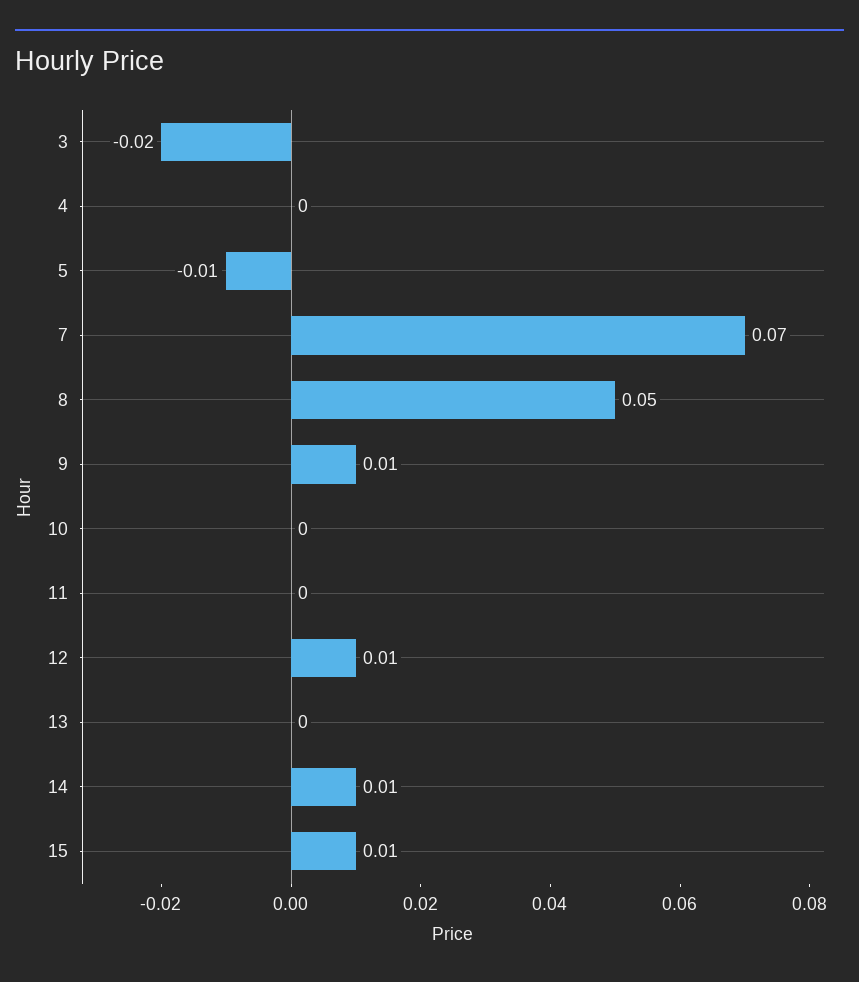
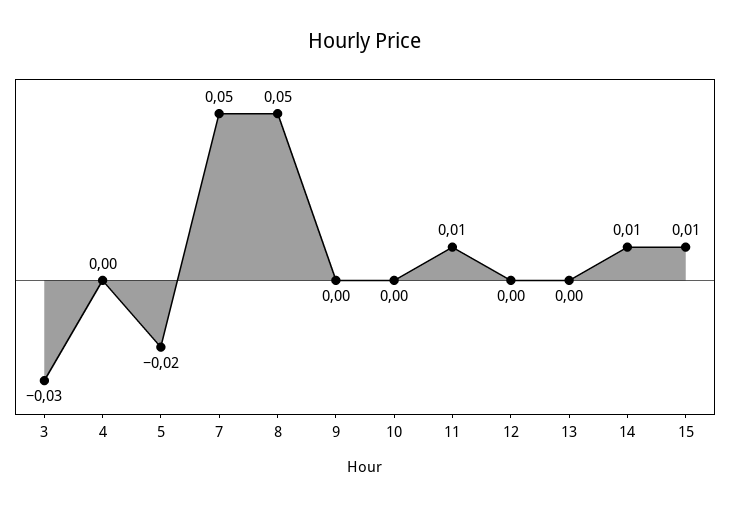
  {
-   "3": -0.02,
+   "3": -0.03,
    "4": 0,
-   "5": -0.01,
+   "5": -0.02,
-   "7": 0.07,
+   "7": 0.05,
    "8": 0.05,
-   "9": 0.01,
+   "9": 0,
    "10": 0,
-   "11": 0,
+   "11": 0.01,
-   "12": 0.01,
+   "12": 0,
    "13": 0,
    "14": 0.01,
    "15": 0.01
  }

